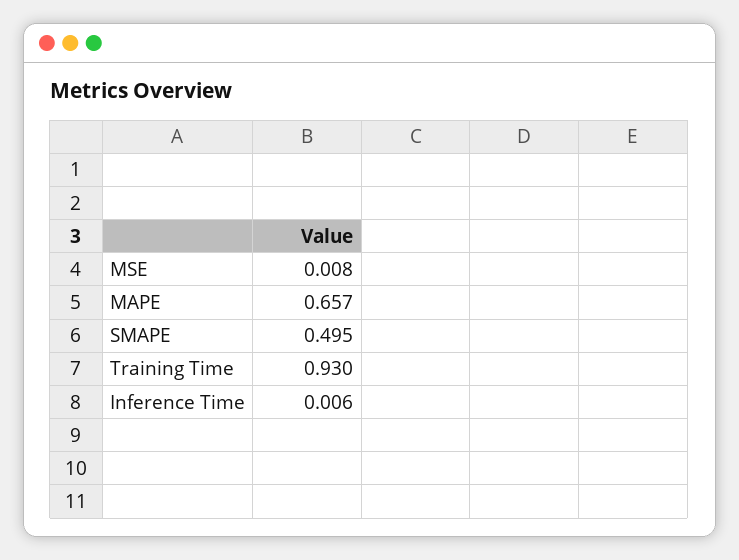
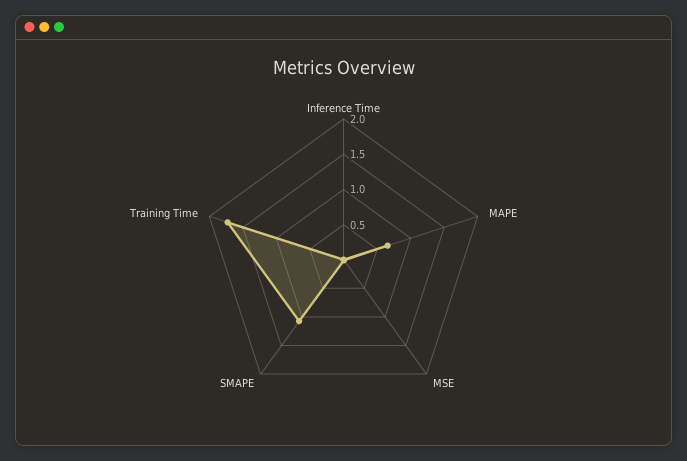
  {
    "MSE": 0.008,
    "MAPE": 0.657,
-   "SMAPE": 0.495,
+   "SMAPE": 1,
-   "Training Time": 0.93,
+   "Training Time": 1.75,
    "Inference Time": 0.006
  }

